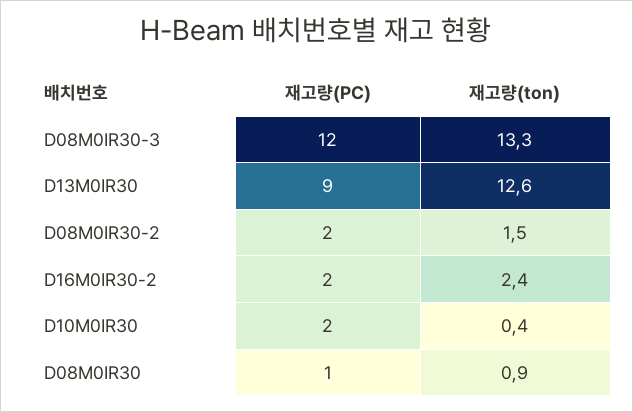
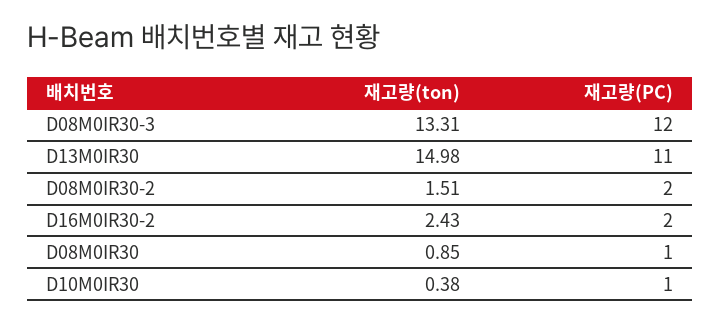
  {
    "재고량(PC)": {
      "D08M0IR30-3": 12,
-     "D13M0IR30": 9,
+     "D13M0IR30": 11,
      "D08M0IR30-2": 2,
      "D16M0IR30-2": 2,
-     "D10M0IR30": 2,
+     "D10M0IR30": 1,
      "D08M0IR30": 1
    },
    "재고량(ton)": {
      "D08M0IR30-3": 13.31,
-     "D13M0IR30": 12.6,
+     "D13M0IR30": 14.98,
      "D08M0IR30-2": 1.51,
      "D16M0IR30-2": 2.43,
      "D10M0IR30": 0.38,
      "D08M0IR30": 0.85
    }
  }

